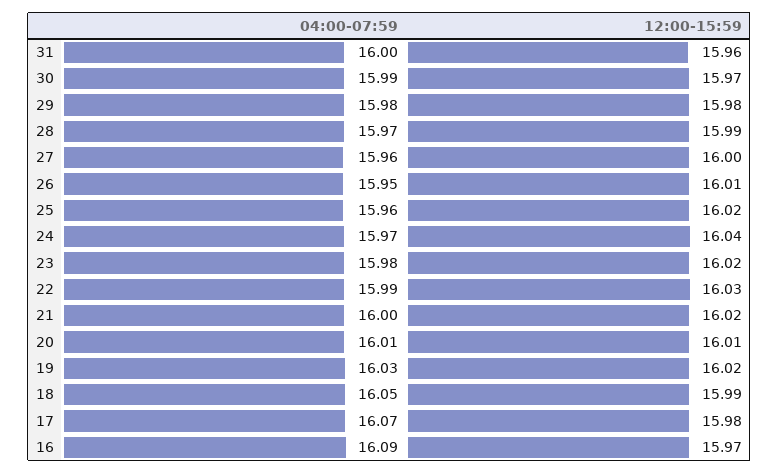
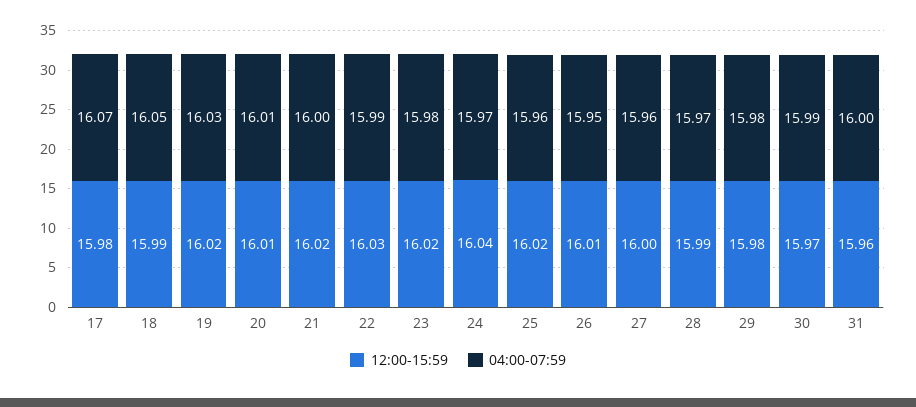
  {
    "04:00-07:59": {
      "31": 16,
      "30": 15.99,
      "29": 15.98,
      "28": 15.97,
      "27": 15.96,
      "26": 15.95,
      "25": 15.96,
      "24": 15.97,
      "23": 15.98,
      "22": 15.99,
      "21": 16,
      "20": 16.01,
      "19": 16.03,
      "18": 16.05,
-     "17": 16.07,
+     "17": 16.07
-     "16": 16.09
    },
    "12:00-15:59": {
      "31": 15.96,
      "30": 15.97,
      "29": 15.98,
      "28": 15.99,
      "27": 16,
      "26": 16.01,
      "25": 16.02,
      "24": 16.04,
      "23": 16.02,
      "22": 16.03,
      "21": 16.02,
      "20": 16.01,
      "19": 16.02,
      "18": 15.99,
-     "17": 15.98,
+     "17": 15.98
-     "16": 15.97
    }
  }

